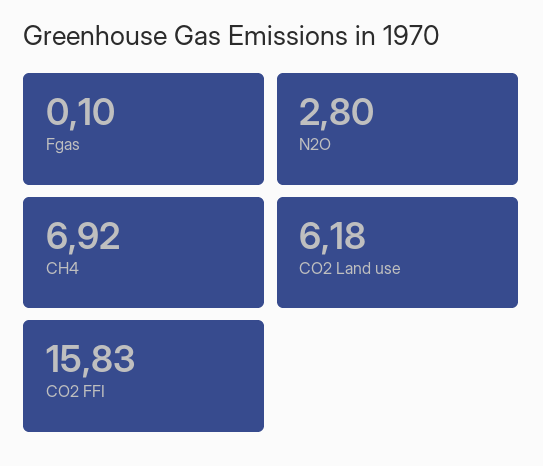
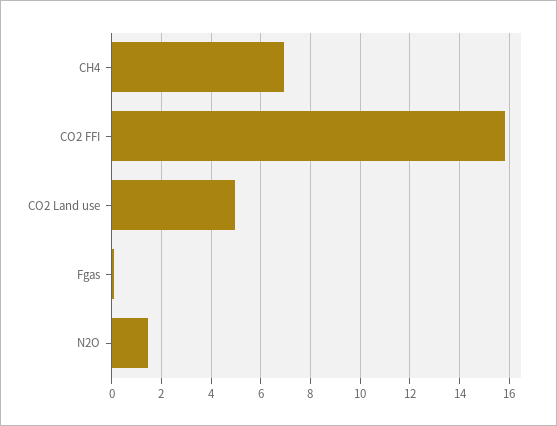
  {
    "Fgas": 0.1,
-   "N2O": 2.8,
+   "N2O": 1.5,
    "CH4": 6.92,
-   "CO2 Land use": 6.18,
+   "CO2 Land use": 5,
    "CO2 FFI": 15.83
  }

